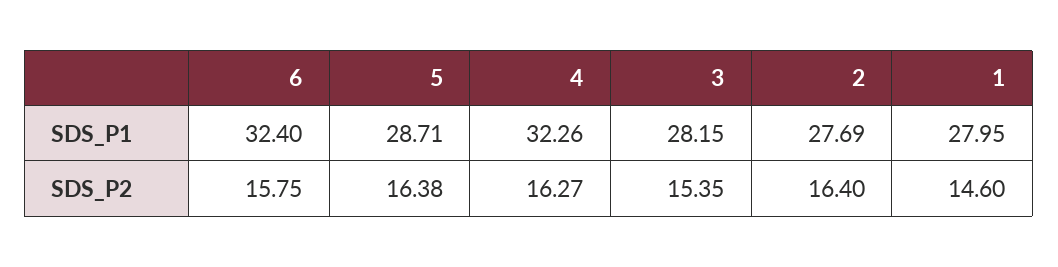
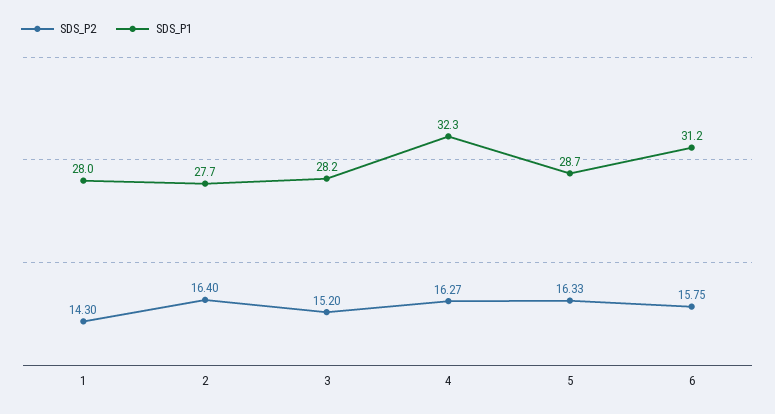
  {
    "SDS_P1": {
-     "6": 32.4,
+     "6": 31.2,
      "5": 28.71,
      "4": 32.26,
      "3": 28.15,
      "2": 27.69,
      "1": 27.95
    },
    "SDS_P2": {
      "6": 15.75,
-     "5": 16.38,
+     "5": 16.33,
      "4": 16.27,
-     "3": 15.35,
+     "3": 15.2,
      "2": 16.4,
-     "1": 14.6
+     "1": 14.3
    }
  }

